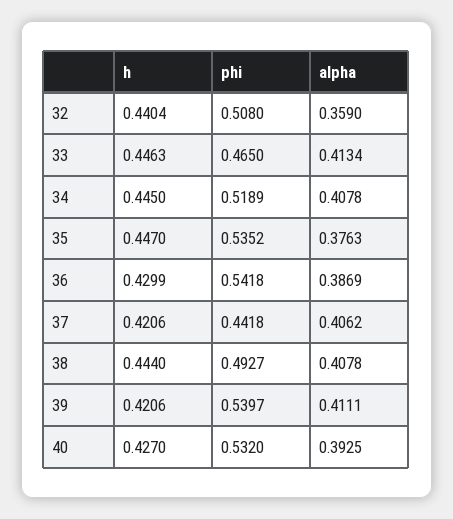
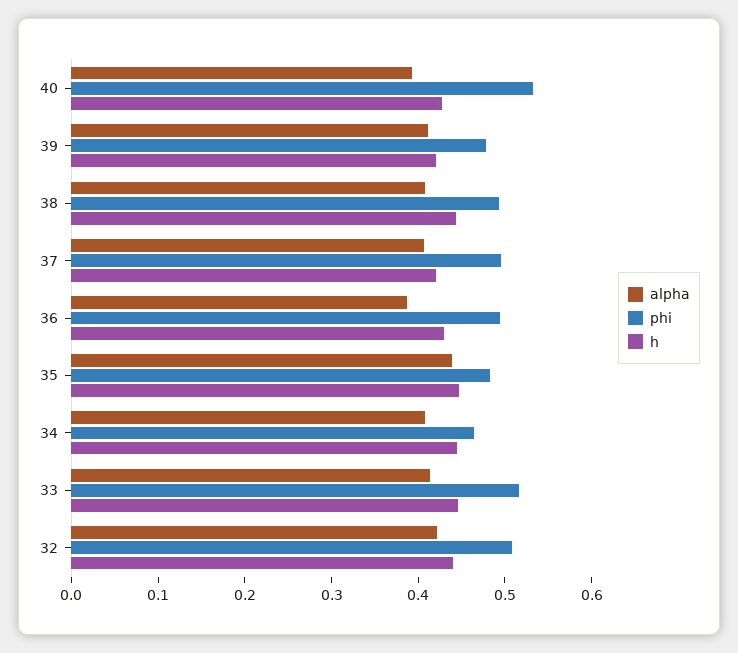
  {
    "h": {
      "32": 0.4404,
      "33": 0.4463,
      "34": 0.445,
      "35": 0.447,
      "36": 0.4299,
      "37": 0.4206,
      "38": 0.444,
      "39": 0.4206,
      "40": 0.427
    },
    "phi": {
      "32": 0.508,
-     "33": 0.465,
+     "33": 0.52,
-     "34": 0.5189,
+     "34": 0.46,
-     "35": 0.5352,
+     "35": 0.48,
-     "36": 0.5418,
+     "36": 0.5,
-     "37": 0.4418,
+     "37": 0.5,
      "38": 0.4927,
-     "39": 0.5397,
+     "39": 0.48,
      "40": 0.532
    },
    "alpha": {
-     "32": 0.359,
+     "32": 0.42,
      "33": 0.4134,
      "34": 0.4078,
-     "35": 0.3763,
+     "35": 0.44,
      "36": 0.3869,
      "37": 0.4062,
      "38": 0.4078,
      "39": 0.4111,
      "40": 0.3925
    }
  }

